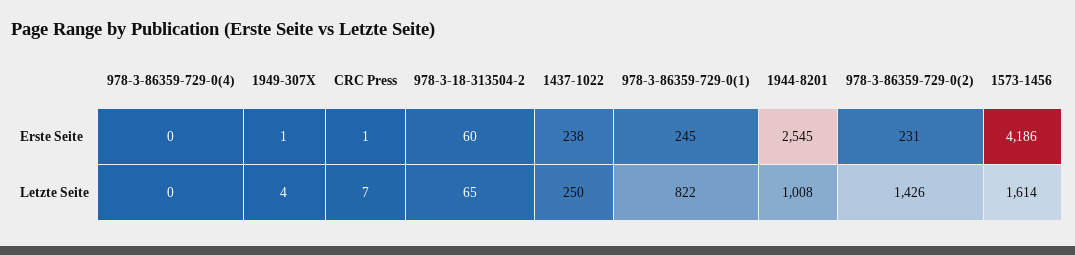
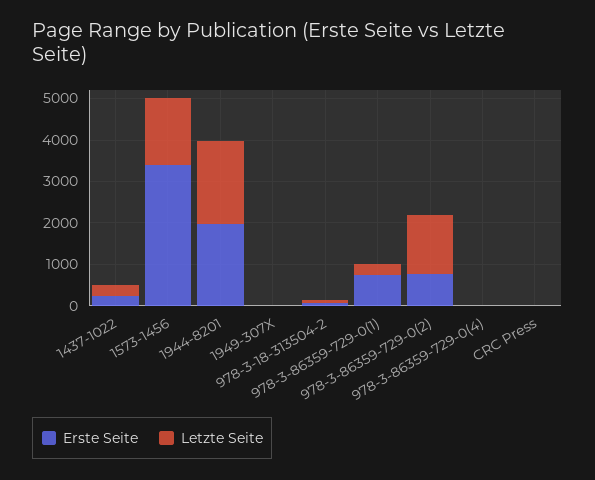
  {
    "Erste Seite": {
      "978-3-86359-729-0(4)": 0,
      "1949-307X": 1,
      "CRC Press": 1,
      "978-3-18-313504-2": 60,
      "1437-1022": 238,
-     "978-3-86359-729-0(1)": 245,
+     "978-3-86359-729-0(1)": 800,
-     "1944-8201": 2545,
+     "1944-8201": 2000,
-     "978-3-86359-729-0(2)": 231,
+     "978-3-86359-729-0(2)": 800,
-     "1573-1456": 4186
+     "1573-1456": 3400
    },
    "Letzte Seite": {
      "978-3-86359-729-0(4)": 0,
      "1949-307X": 4,
      "CRC Press": 7,
      "978-3-18-313504-2": 65,
      "1437-1022": 250,
-     "978-3-86359-729-0(1)": 822,
+     "978-3-86359-729-0(1)": 200,
-     "1944-8201": 1008,
+     "1944-8201": 2000,
      "978-3-86359-729-0(2)": 1426,
      "1573-1456": 1614
    }
  }

